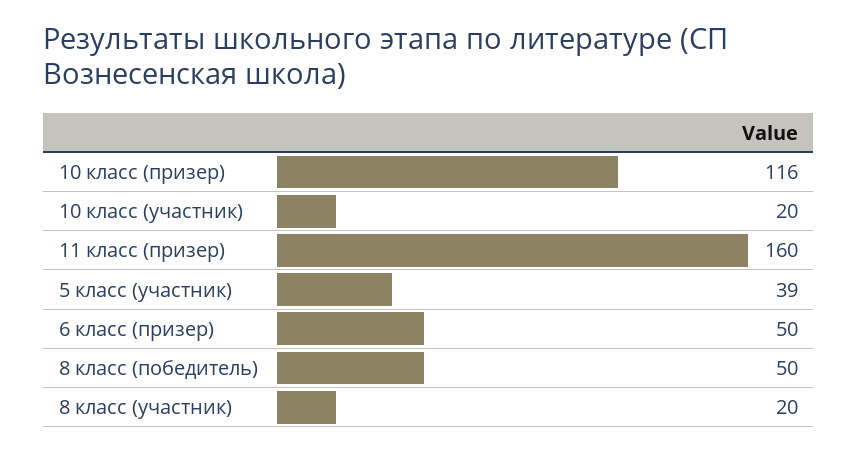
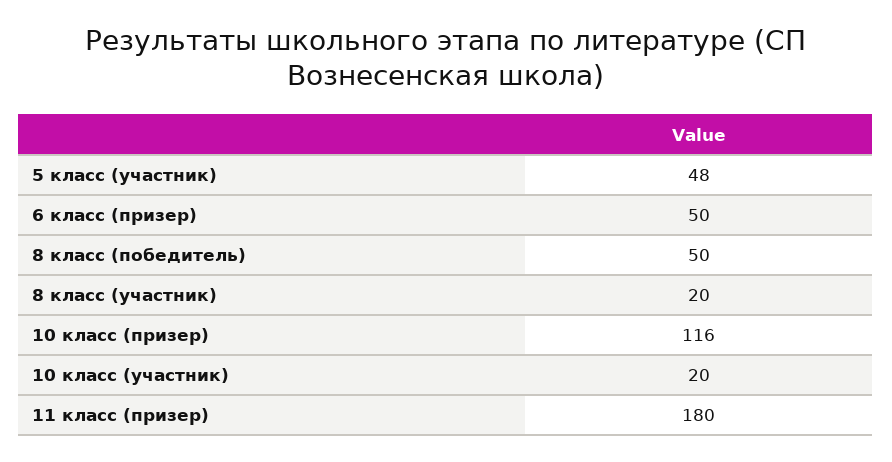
  {
    "10 класс (призер)": 116,
    "10 класс (участник)": 20,
-   "11 класс (призер)": 160,
+   "11 класс (призер)": 180,
-   "5 класс (участник)": 39,
+   "5 класс (участник)": 48,
    "6 класс (призер)": 50,
    "8 класс (победитель)": 50,
    "8 класс (участник)": 20
  }

